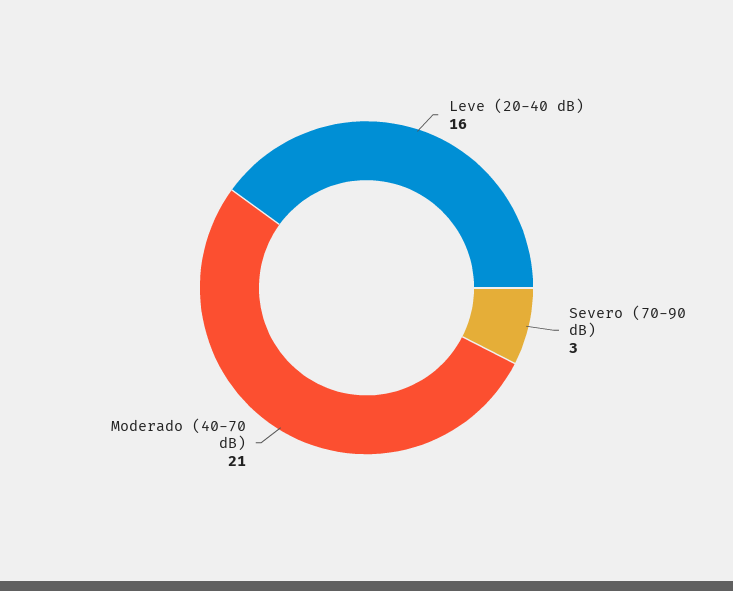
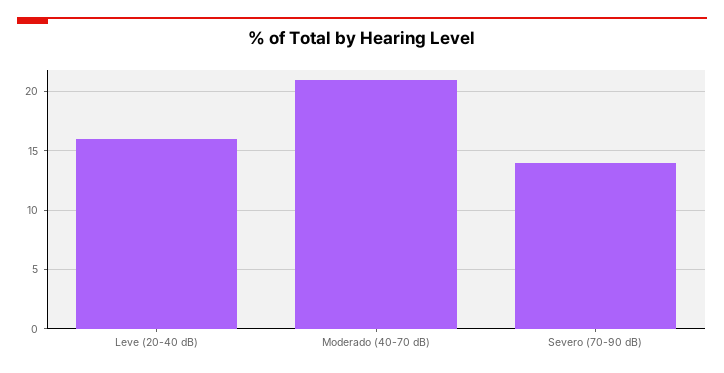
  {
    "Leve (20-40 dB)": 16,
-   "Severo (70-90 dB)": 3,
+   "Severo (70-90 dB)": 14,
    "Moderado (40-70 dB)": 21
  }

